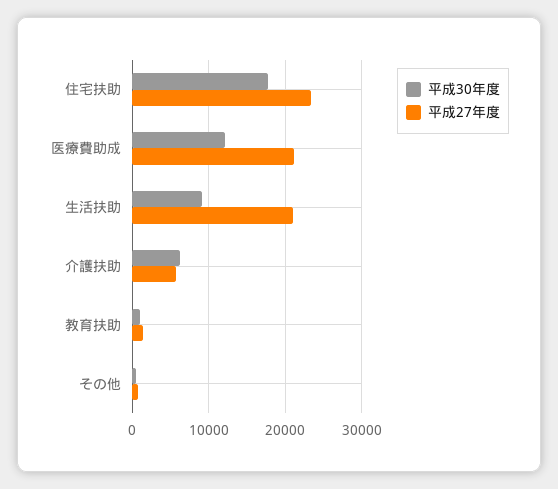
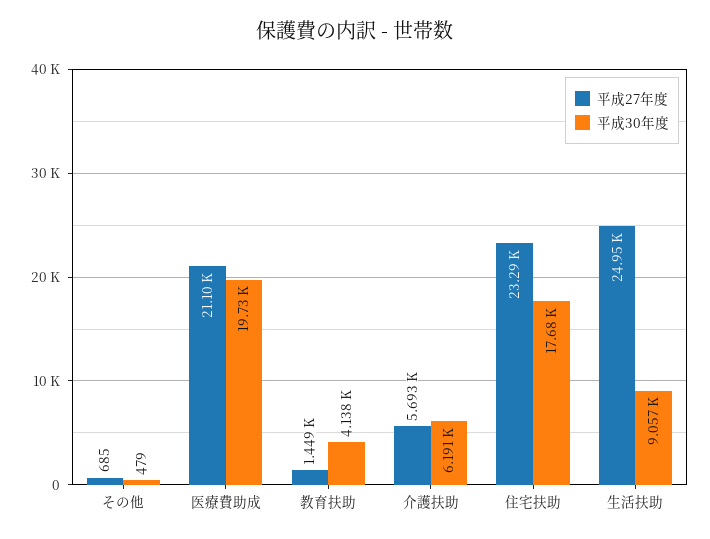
  {
    "平成30年度": {
      "住宅扶助": 17680,
-     "医療費助成": 12000,
+     "医療費助成": 19730,
      "生活扶助": 9057,
      "介護扶助": 6191,
-     "教育扶助": 1000,
+     "教育扶助": 4138,
      "その他": 479
    },
    "平成27年度": {
      "住宅扶助": 23290,
      "医療費助成": 21100,
-     "生活扶助": 21000,
+     "生活扶助": 24950,
      "介護扶助": 5693,
      "教育扶助": 1449,
      "その他": 685
    }
  }

